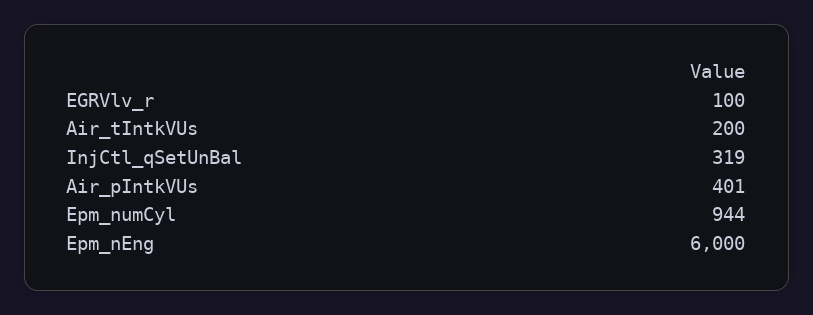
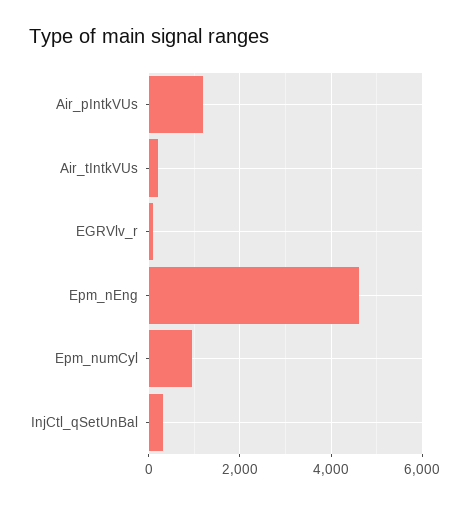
  {
    "EGRVlv_r": 100,
    "Air_tIntkVUs": 200,
    "InjCtl_qSetUnBal": 319,
-   "Air_pIntkVUs": 401,
+   "Air_pIntkVUs": 1200,
    "Epm_numCyl": 944,
-   "Epm_nEng": 6000
+   "Epm_nEng": 4600
  }

